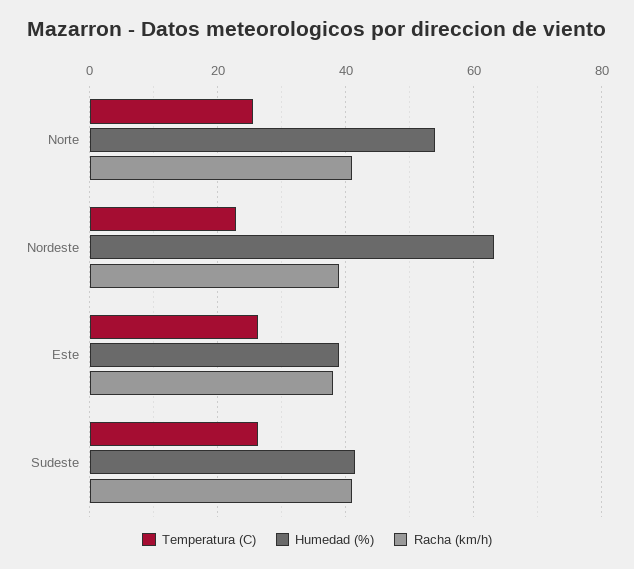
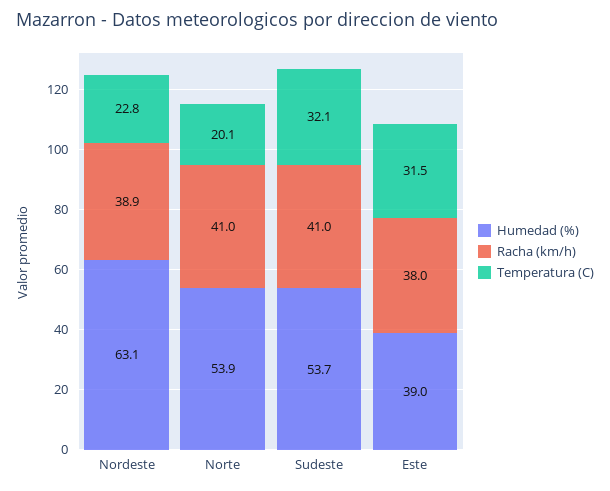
  {
    "Temperatura (C)": {
-     "Norte": 26,
+     "Norte": 20.1,
      "Nordeste": 22.8,
-     "Este": 26,
+     "Este": 31.5,
-     "Sudeste": 26
+     "Sudeste": 32.1
    },
    "Humedad (%)": {
      "Norte": 53.9,
      "Nordeste": 63.1,
      "Este": 39,
-     "Sudeste": 42
+     "Sudeste": 53.7
    },
    "Racha (km/h)": {
      "Norte": 41,
      "Nordeste": 38.9,
      "Este": 38,
      "Sudeste": 41
    }
  }

